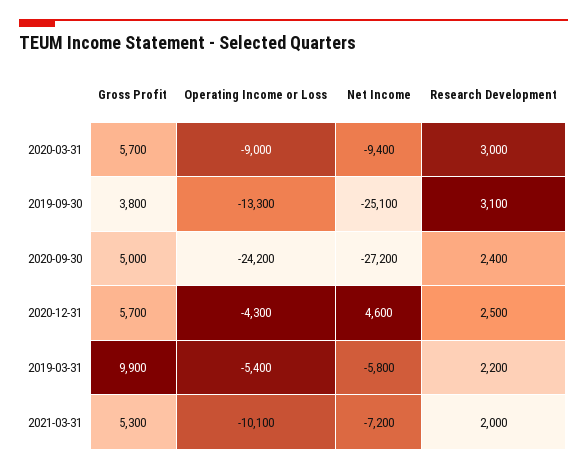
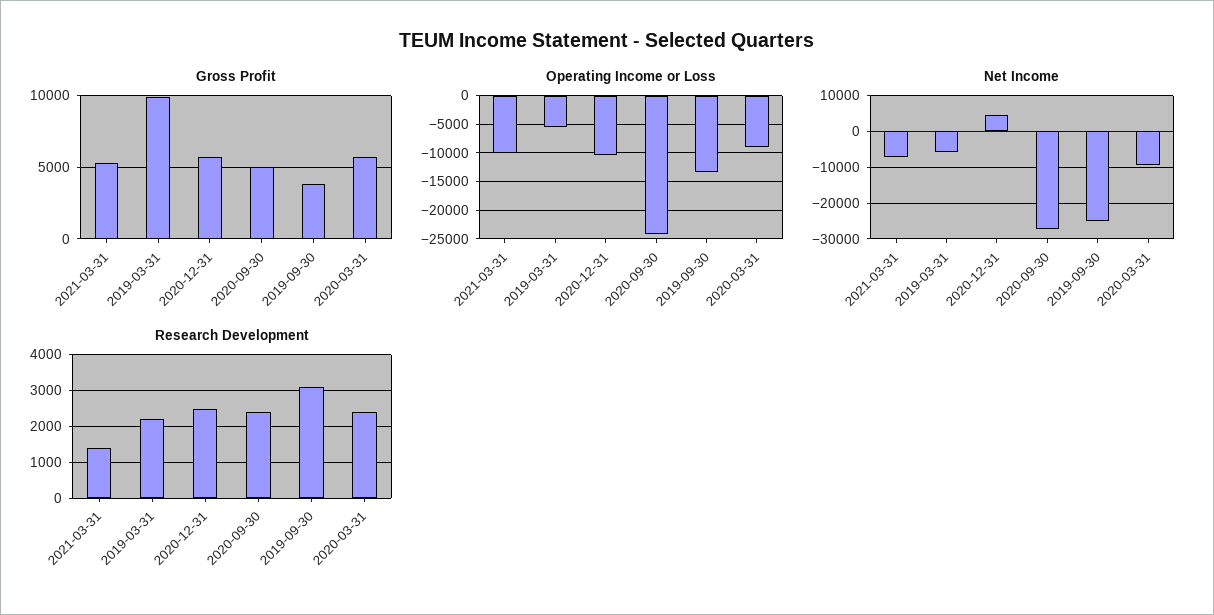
  {
    "Gross Profit": {
      "2020-03-31": 5700,
      "2019-09-30": 3800,
      "2020-09-30": 5000,
      "2020-12-31": 5700,
      "2019-03-31": 9900,
      "2021-03-31": 5300
    },
    "Operating Income or Loss": {
      "2020-03-31": -9000,
      "2019-09-30": -13300,
      "2020-09-30": -24200,
-     "2020-12-31": -4300,
+     "2020-12-31": -10000,
      "2019-03-31": -5400,
      "2021-03-31": -10100
    },
    "Net Income": {
      "2020-03-31": -9400,
      "2019-09-30": -25100,
      "2020-09-30": -27200,
      "2020-12-31": 4600,
      "2019-03-31": -5800,
      "2021-03-31": -7200
    },
    "Research Development": {
-     "2020-03-31": 3000,
+     "2020-03-31": 2400,
      "2019-09-30": 3100,
      "2020-09-30": 2400,
      "2020-12-31": 2500,
      "2019-03-31": 2200,
-     "2021-03-31": 2000
+     "2021-03-31": 1400
    }
  }

